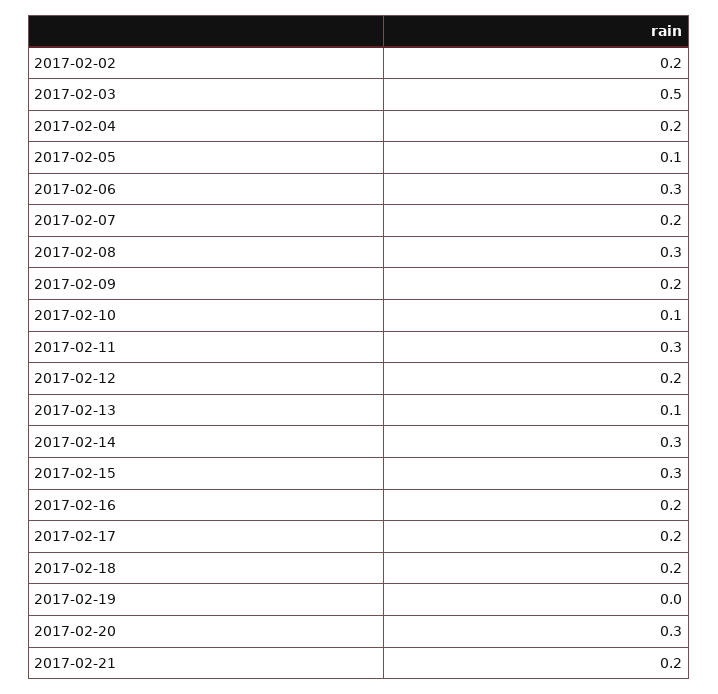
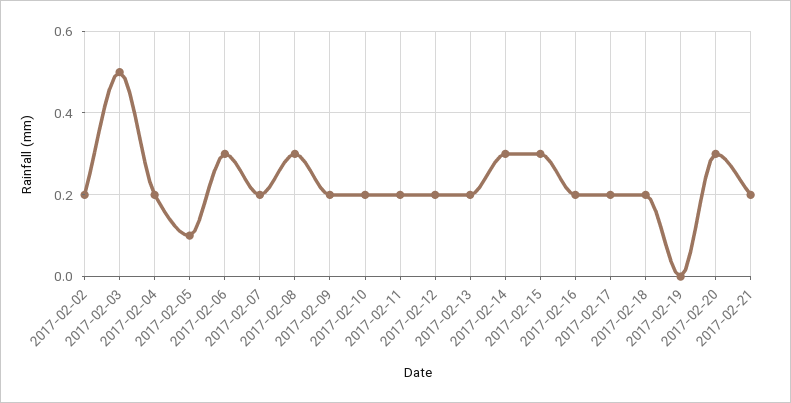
  {
    "2017-02-02": 0.2,
    "2017-02-03": 0.5,
    "2017-02-04": 0.2,
    "2017-02-05": 0.1,
    "2017-02-06": 0.3,
    "2017-02-07": 0.2,
    "2017-02-08": 0.3,
    "2017-02-09": 0.2,
-   "2017-02-10": 0.1,
+   "2017-02-10": 0.2,
-   "2017-02-11": 0.3,
+   "2017-02-11": 0.2,
    "2017-02-12": 0.2,
-   "2017-02-13": 0.1,
+   "2017-02-13": 0.2,
    "2017-02-14": 0.3,
    "2017-02-15": 0.3,
    "2017-02-16": 0.2,
    "2017-02-17": 0.2,
    "2017-02-18": 0.2,
    "2017-02-19": 0,
    "2017-02-20": 0.3,
    "2017-02-21": 0.2
  }

